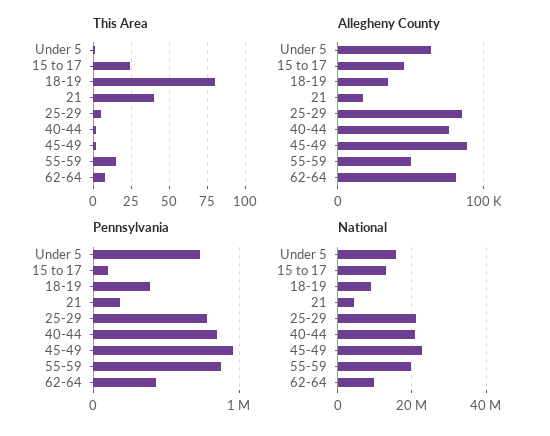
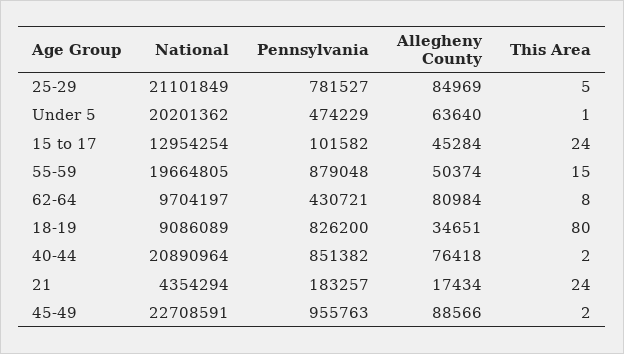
  {
    "This Area": {
      "Under 5": 1,
      "15 to 17": 24,
      "18-19": 80,
-     "21": 40,
+     "21": 24,
      "25-29": 5,
      "40-44": 2,
      "45-49": 2,
      "55-59": 15,
      "62-64": 8
    },
    "Allegheny County": {
      "Under 5": 63640,
      "15 to 17": 45284,
      "18-19": 34651,
      "21": 17434,
      "25-29": 84969,
      "40-44": 76418,
      "45-49": 88566,
      "55-59": 50374,
      "62-64": 80984
    },
    "Pennsylvania": {
-     "Under 5": 700000,
+     "Under 5": 474229,
      "15 to 17": 101582,
-     "18-19": 400000,
+     "18-19": 826200,
      "21": 183257,
      "25-29": 781527,
      "40-44": 851382,
      "45-49": 955763,
      "55-59": 879048,
      "62-64": 430721
    },
    "National": {
-     "Under 5": 16000000,
+     "Under 5": 20201362,
      "15 to 17": 12954254,
      "18-19": 9086089,
      "21": 4354294,
      "25-29": 21101849,
      "40-44": 20890964,
      "45-49": 22708591,
      "55-59": 19664805,
      "62-64": 9704197
    }
  }

